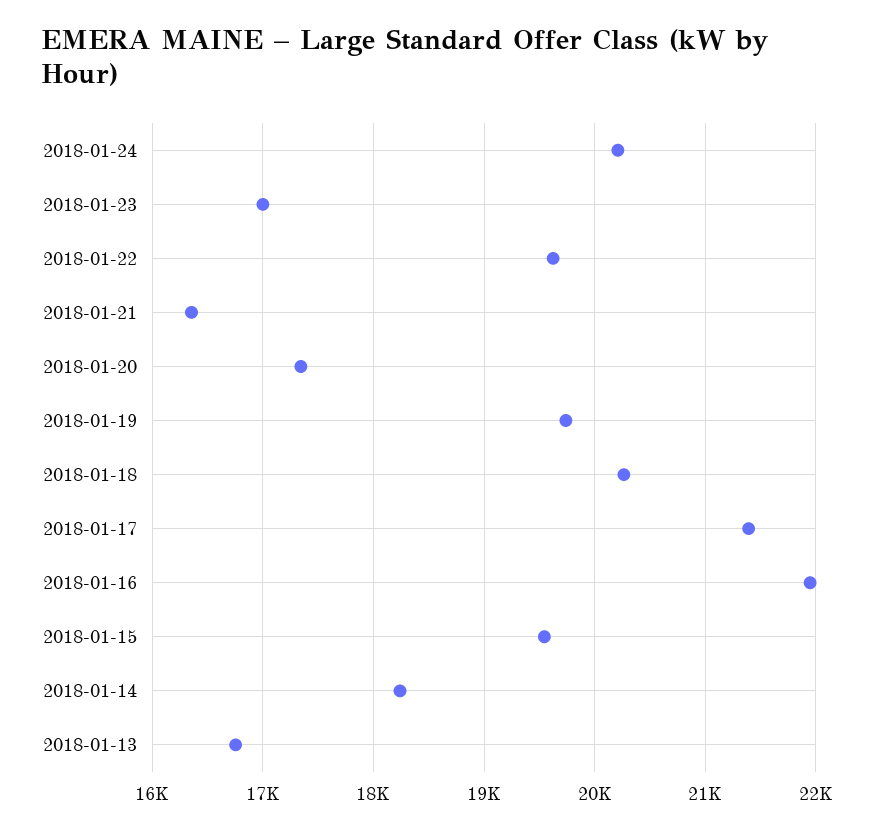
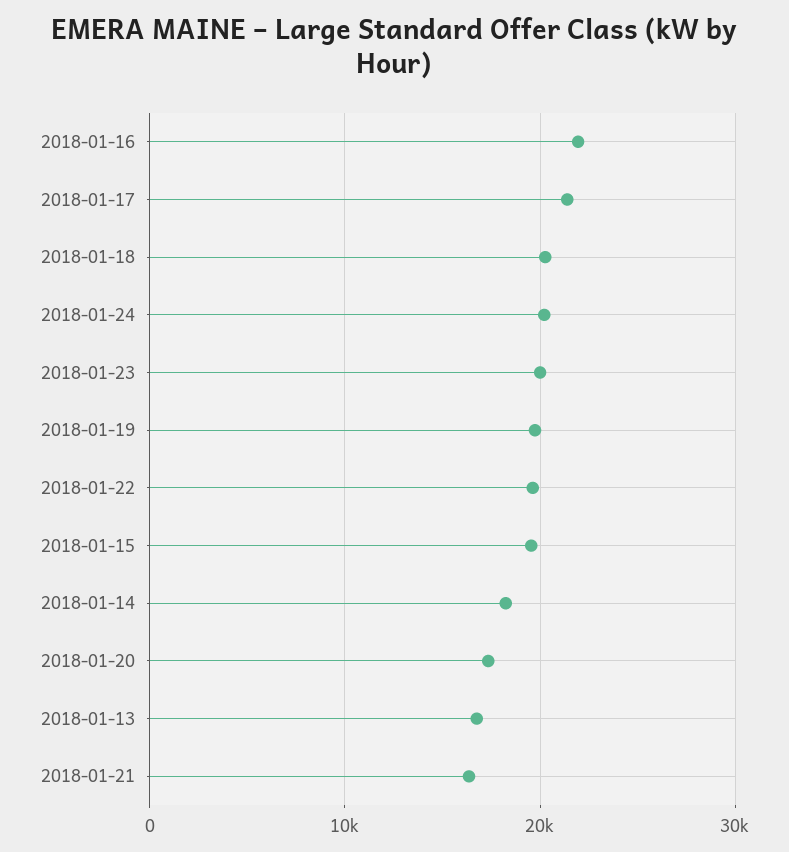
  {
    "2018-01-24": 20200,
-   "2018-01-23": 17000,
+   "2018-01-23": 20000,
    "2018-01-22": 19600,
    "2018-01-21": 16400,
    "2018-01-20": 17300,
    "2018-01-19": 19700,
    "2018-01-18": 20300,
    "2018-01-17": 21400,
    "2018-01-16": 21900,
    "2018-01-15": 19500,
    "2018-01-14": 18200,
    "2018-01-13": 16800
  }

